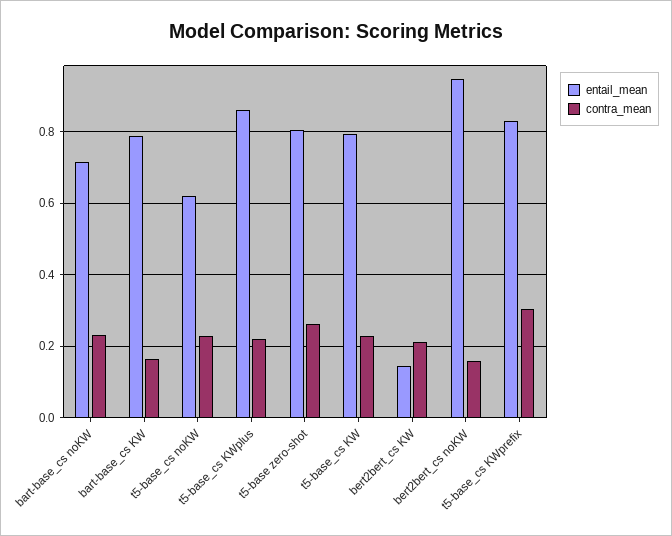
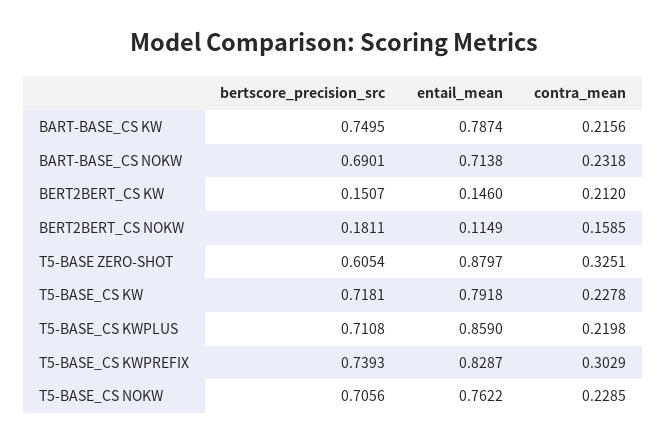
  {
    "entail_mean": {
      "bart-base_cs noKW": 0.7138,
      "bart-base_cs KW": 0.7874,
-     "t5-base_cs noKW": 0.62,
+     "t5-base_cs noKW": 0.7622,
      "t5-base_cs KWplus": 0.859,
-     "t5-base zero-shot": 0.8,
+     "t5-base zero-shot": 0.8797,
      "t5-base_cs KW": 0.7918,
      "bert2bert_cs KW": 0.146,
-     "bert2bert_cs noKW": 0.94,
+     "bert2bert_cs noKW": 0.1149,
      "t5-base_cs KWprefix": 0.8287
    },
    "contra_mean": {
      "bart-base_cs noKW": 0.2318,
-     "bart-base_cs KW": 0.16,
+     "bart-base_cs KW": 0.2156,
      "t5-base_cs noKW": 0.2285,
      "t5-base_cs KWplus": 0.2198,
-     "t5-base zero-shot": 0.26,
+     "t5-base zero-shot": 0.3251,
      "t5-base_cs KW": 0.2278,
      "bert2bert_cs KW": 0.212,
      "bert2bert_cs noKW": 0.1585,
      "t5-base_cs KWprefix": 0.3029
-   }
+   },
+   "bertscore_precision_src": {
+     "bart-base_cs KW": 0.7495,
+     "bart-base_cs noKW": 0.6901,
+     "bert2bert_cs KW": 0.1507,
+     "bert2bert_cs noKW": 0.1811,
+     "t5-base zero-shot": 0.6054,
+     "t5-base_cs KW": 0.7181,
+     "t5-base_cs KWplus": 0.7108,
+     "t5-base_cs KWprefix": 0.7393,
+     "t5-base_cs noKW": 0.7056
+   }
  }

